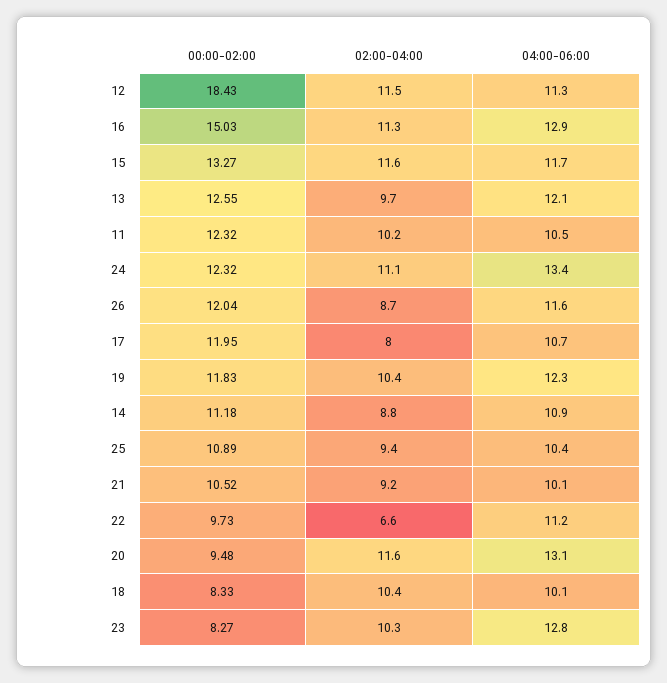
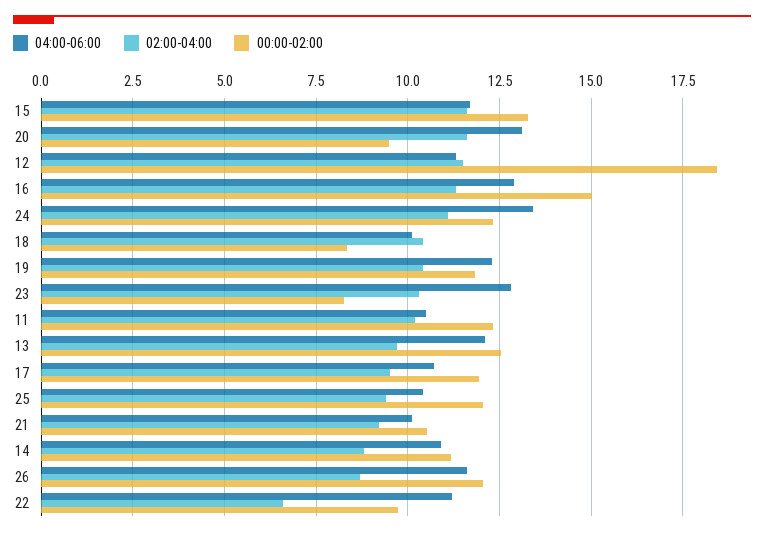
  {
    "00:00-02:00": {
      "12": 18.43,
      "16": 15.03,
      "15": 13.27,
      "13": 12.55,
      "11": 12.32,
      "24": 12.32,
      "26": 12.04,
      "17": 11.95,
      "19": 11.83,
      "14": 11.18,
-     "25": 10.89,
+     "25": 12,
      "21": 10.52,
      "22": 9.73,
      "20": 9.48,
      "18": 8.33,
      "23": 8.27
    },
    "02:00-04:00": {
      "12": 11.5,
      "16": 11.3,
      "15": 11.6,
      "13": 9.7,
      "11": 10.2,
      "24": 11.1,
      "26": 8.7,
-     "17": 8,
+     "17": 9.5,
      "19": 10.4,
      "14": 8.8,
      "25": 9.4,
      "21": 9.2,
      "22": 6.6,
      "20": 11.6,
      "18": 10.4,
      "23": 10.3
    },
    "04:00-06:00": {
      "12": 11.3,
      "16": 12.9,
      "15": 11.7,
      "13": 12.1,
      "11": 10.5,
      "24": 13.4,
      "26": 11.6,
      "17": 10.7,
      "19": 12.3,
      "14": 10.9,
      "25": 10.4,
      "21": 10.1,
      "22": 11.2,
      "20": 13.1,
      "18": 10.1,
      "23": 12.8
    }
  }

